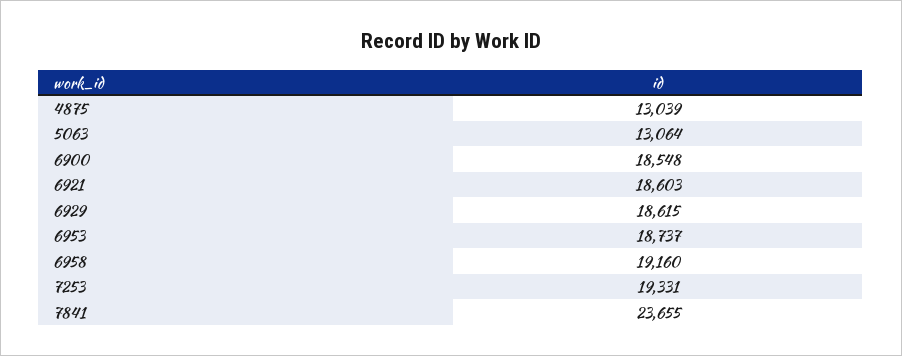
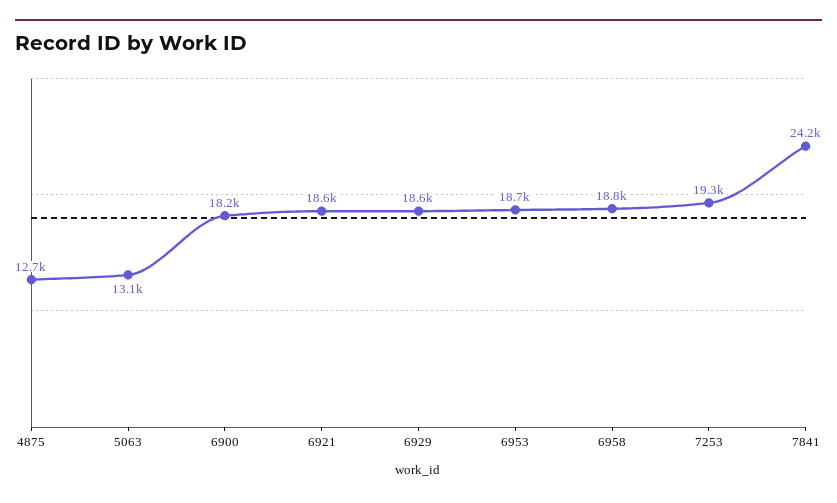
  {
-   "4875": 13039,
+   "4875": 12700,
    "5063": 13064,
-   "6900": 18548,
+   "6900": 18200,
    "6921": 18603,
    "6929": 18615,
    "6953": 18737,
-   "6958": 19160,
+   "6958": 18800,
    "7253": 19331,
-   "7841": 23655
+   "7841": 24200
  }

